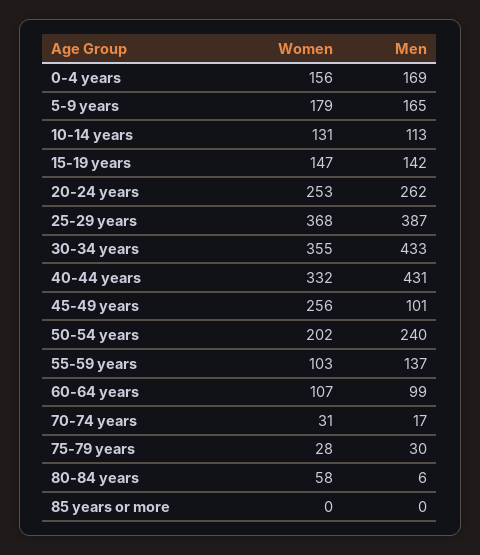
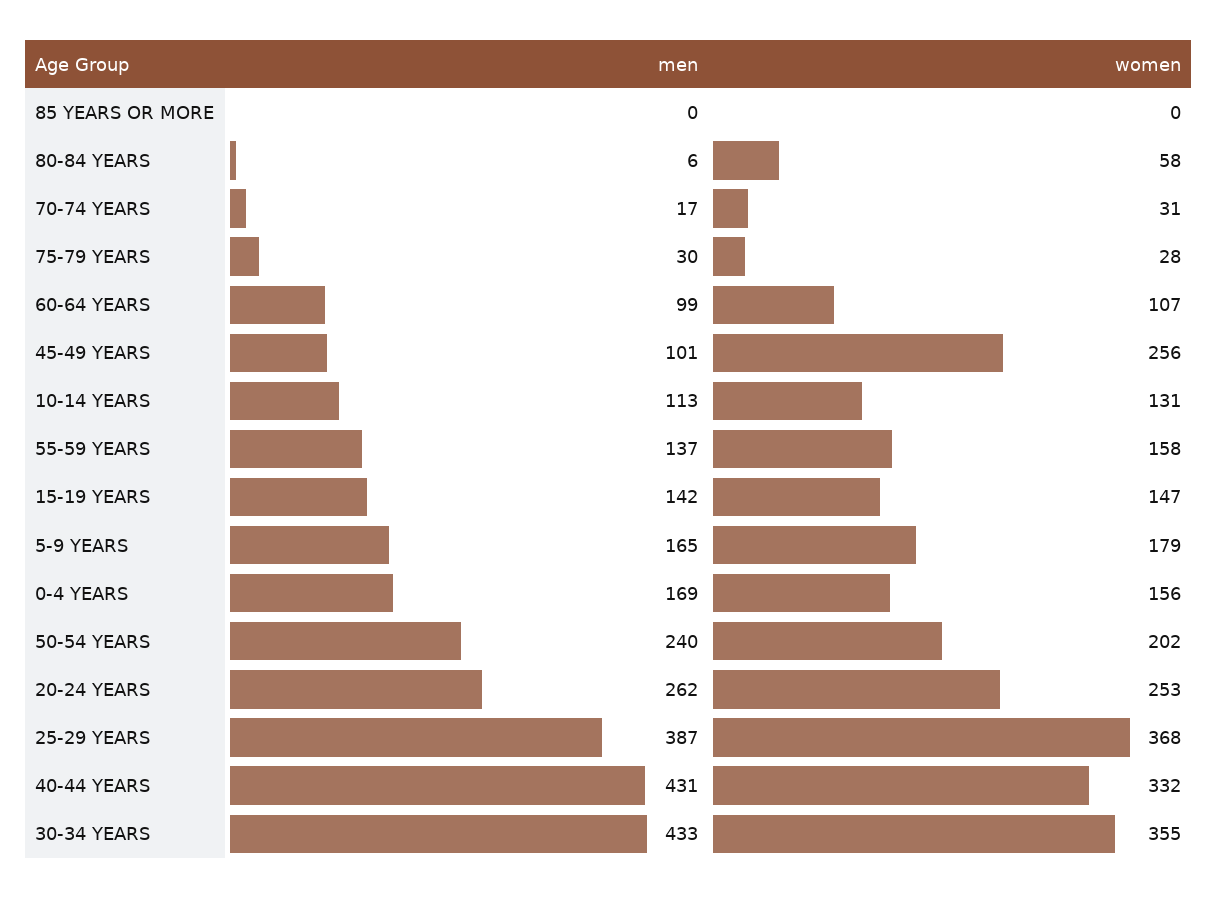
  {
    "Women": {
      "0-4 years": 156,
      "5-9 years": 179,
      "10-14 years": 131,
      "15-19 years": 147,
      "20-24 years": 253,
      "25-29 years": 368,
      "30-34 years": 355,
      "40-44 years": 332,
      "45-49 years": 256,
      "50-54 years": 202,
-     "55-59 years": 103,
+     "55-59 years": 158,
      "60-64 years": 107,
      "70-74 years": 31,
      "75-79 years": 28,
      "80-84 years": 58,
      "85 years or more": 0
    },
    "Men": {
      "0-4 years": 169,
      "5-9 years": 165,
      "10-14 years": 113,
      "15-19 years": 142,
      "20-24 years": 262,
      "25-29 years": 387,
      "30-34 years": 433,
      "40-44 years": 431,
      "45-49 years": 101,
      "50-54 years": 240,
      "55-59 years": 137,
      "60-64 years": 99,
      "70-74 years": 17,
      "75-79 years": 30,
      "80-84 years": 6,
      "85 years or more": 0
    }
  }

